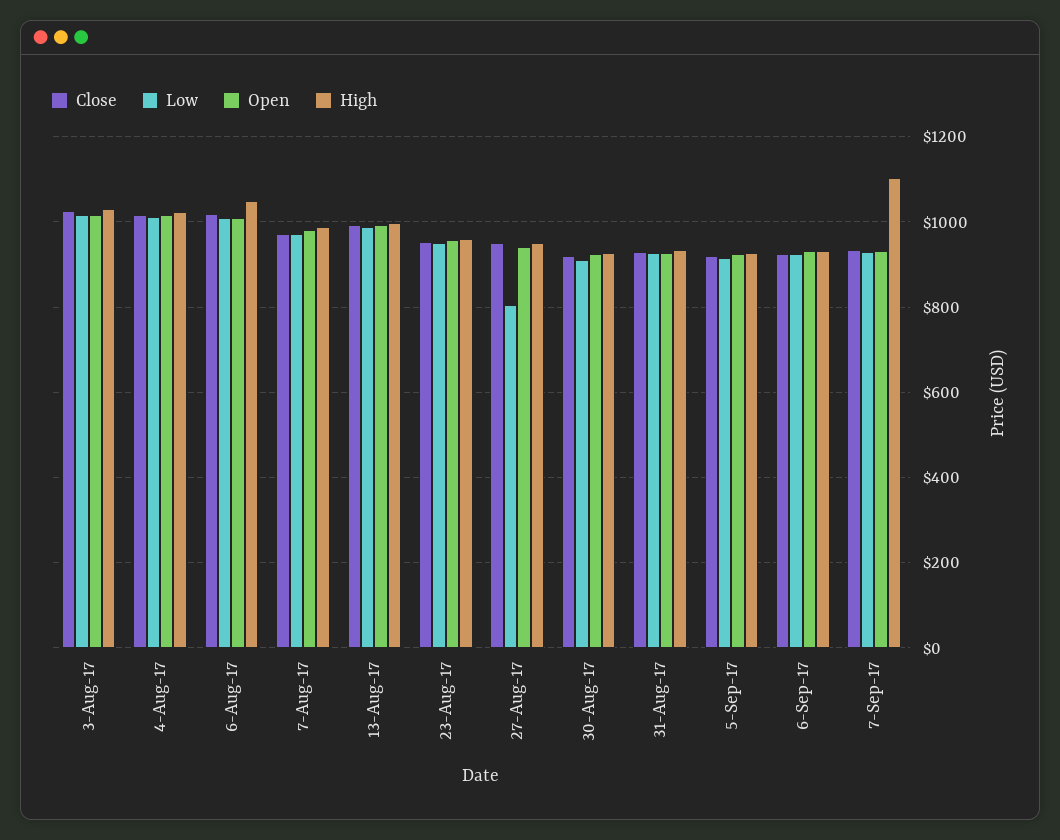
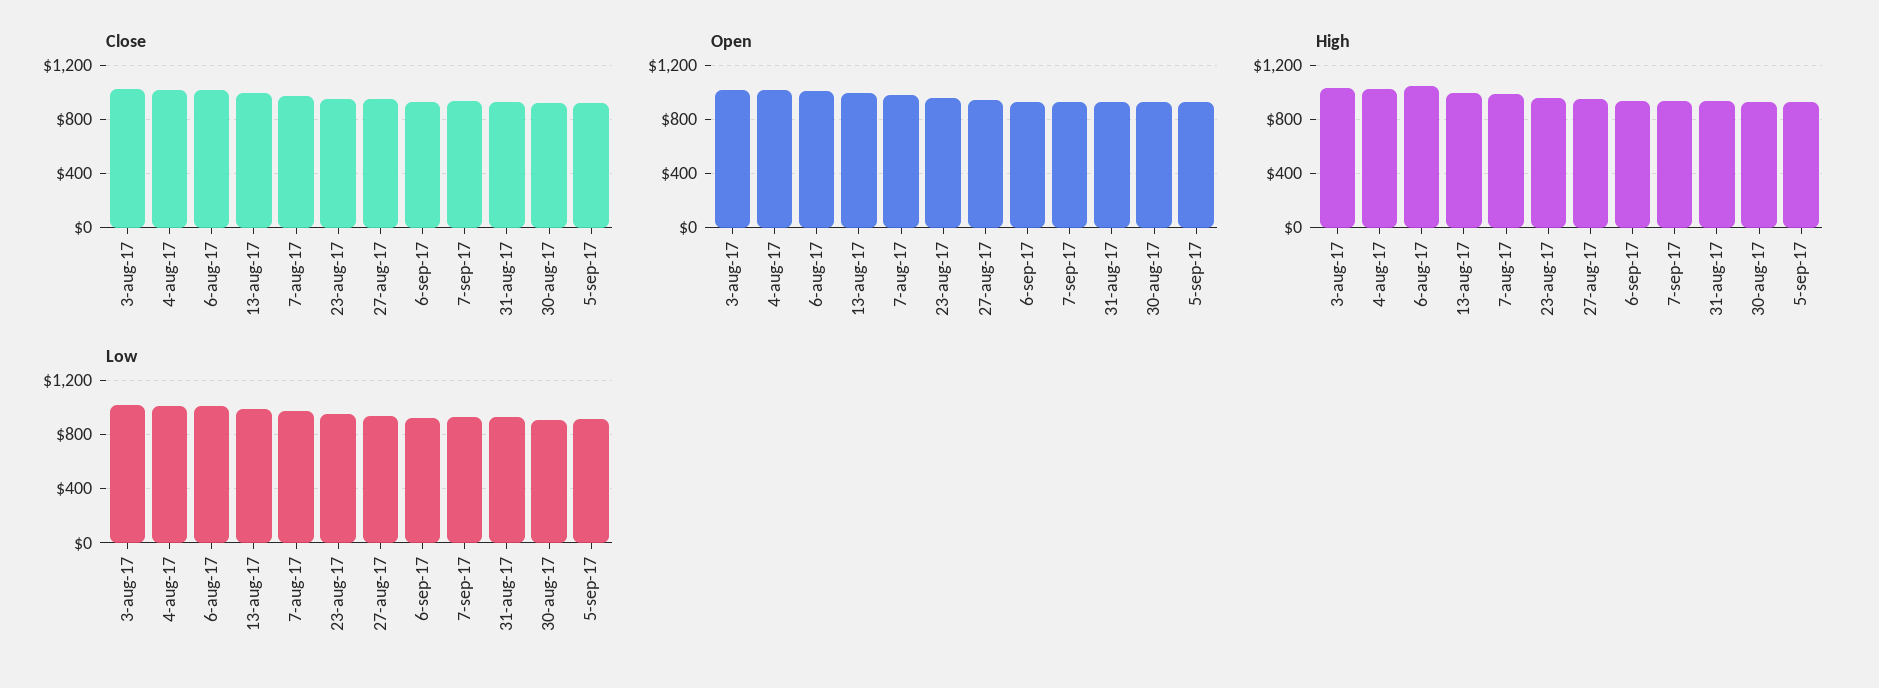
  {
    "Close": {
      "3-Aug-17": 1020,
      "4-Aug-17": 1020,
      "6-Aug-17": 1020,
      "7-Aug-17": 980,
      "13-Aug-17": 1000,
      "23-Aug-17": 960,
      "27-Aug-17": 940,
      "30-Aug-17": 920,
      "31-Aug-17": 920,
      "5-Sep-17": 920,
      "6-Sep-17": 920,
      "7-Sep-17": 940
    },
    "Low": {
      "3-Aug-17": 1020,
      "4-Aug-17": 1020,
      "6-Aug-17": 1000,
      "7-Aug-17": 980,
      "13-Aug-17": 980,
      "23-Aug-17": 960,
-     "27-Aug-17": 800,
+     "27-Aug-17": 950,
      "30-Aug-17": 900,
      "31-Aug-17": 920,
      "5-Sep-17": 920,
      "6-Sep-17": 920,
      "7-Sep-17": 920
    },
    "Open": {
      "3-Aug-17": 1020,
      "4-Aug-17": 1020,
      "6-Aug-17": 1000,
      "7-Aug-17": 980,
      "13-Aug-17": 1000,
      "23-Aug-17": 960,
      "27-Aug-17": 940,
      "30-Aug-17": 920,
      "31-Aug-17": 920,
      "5-Sep-17": 920,
      "6-Sep-17": 940,
      "7-Sep-17": 940
    },
    "High": {
      "3-Aug-17": 1020,
      "4-Aug-17": 1020,
      "6-Aug-17": 1040,
      "7-Aug-17": 980,
      "13-Aug-17": 1000,
      "23-Aug-17": 960,
      "27-Aug-17": 960,
      "30-Aug-17": 920,
      "31-Aug-17": 940,
      "5-Sep-17": 920,
      "6-Sep-17": 940,
-     "7-Sep-17": 1100
+     "7-Sep-17": 950
    }
  }

